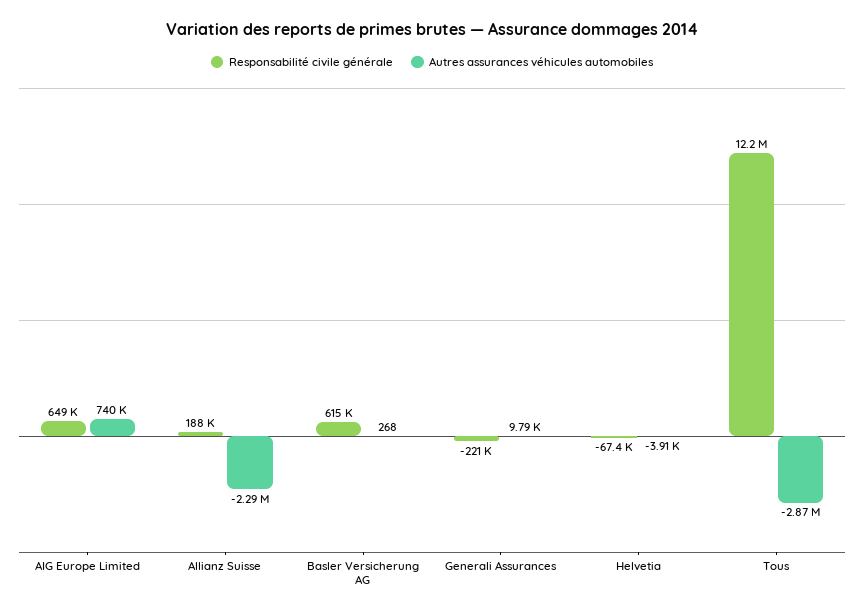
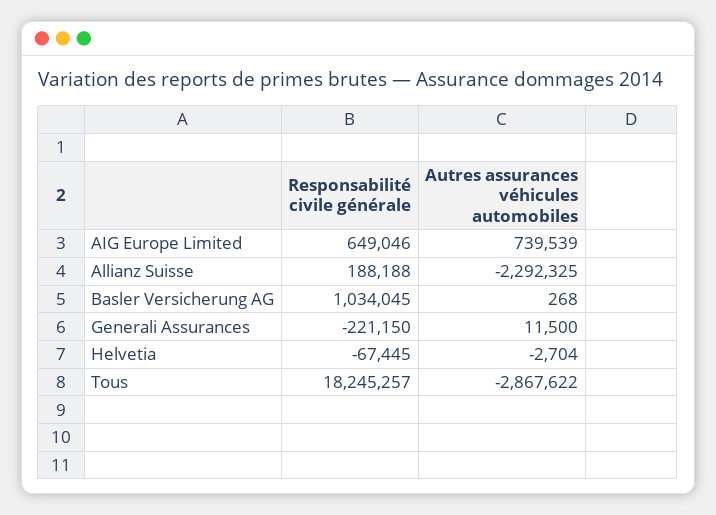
  {
    "Responsabilité civile générale": {
      "AIG Europe Limited": 649046,
      "Allianz Suisse": 188188,
-     "Basler Versicherung AG": 615000,
+     "Basler Versicherung AG": 1034045,
      "Generali Assurances": -221150,
      "Helvetia": -67445,
-     "Tous": 12200000
+     "Tous": 18245257
    },
    "Autres assurances véhicules automobiles": {
      "AIG Europe Limited": 739539,
      "Allianz Suisse": -2292325,
      "Basler Versicherung AG": 268,
-     "Generali Assurances": 9790,
+     "Generali Assurances": 11500,
-     "Helvetia": -3910,
+     "Helvetia": -2704,
      "Tous": -2867622
    }
  }

